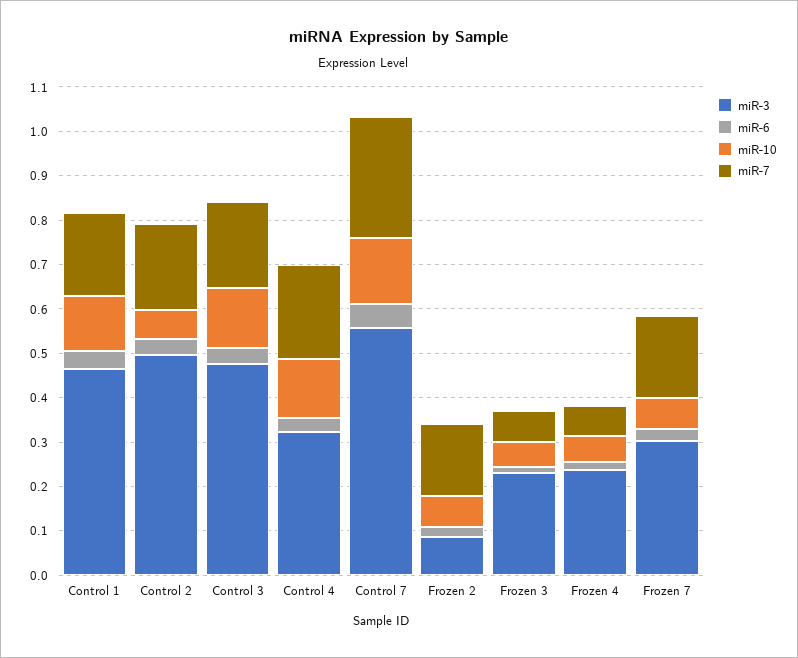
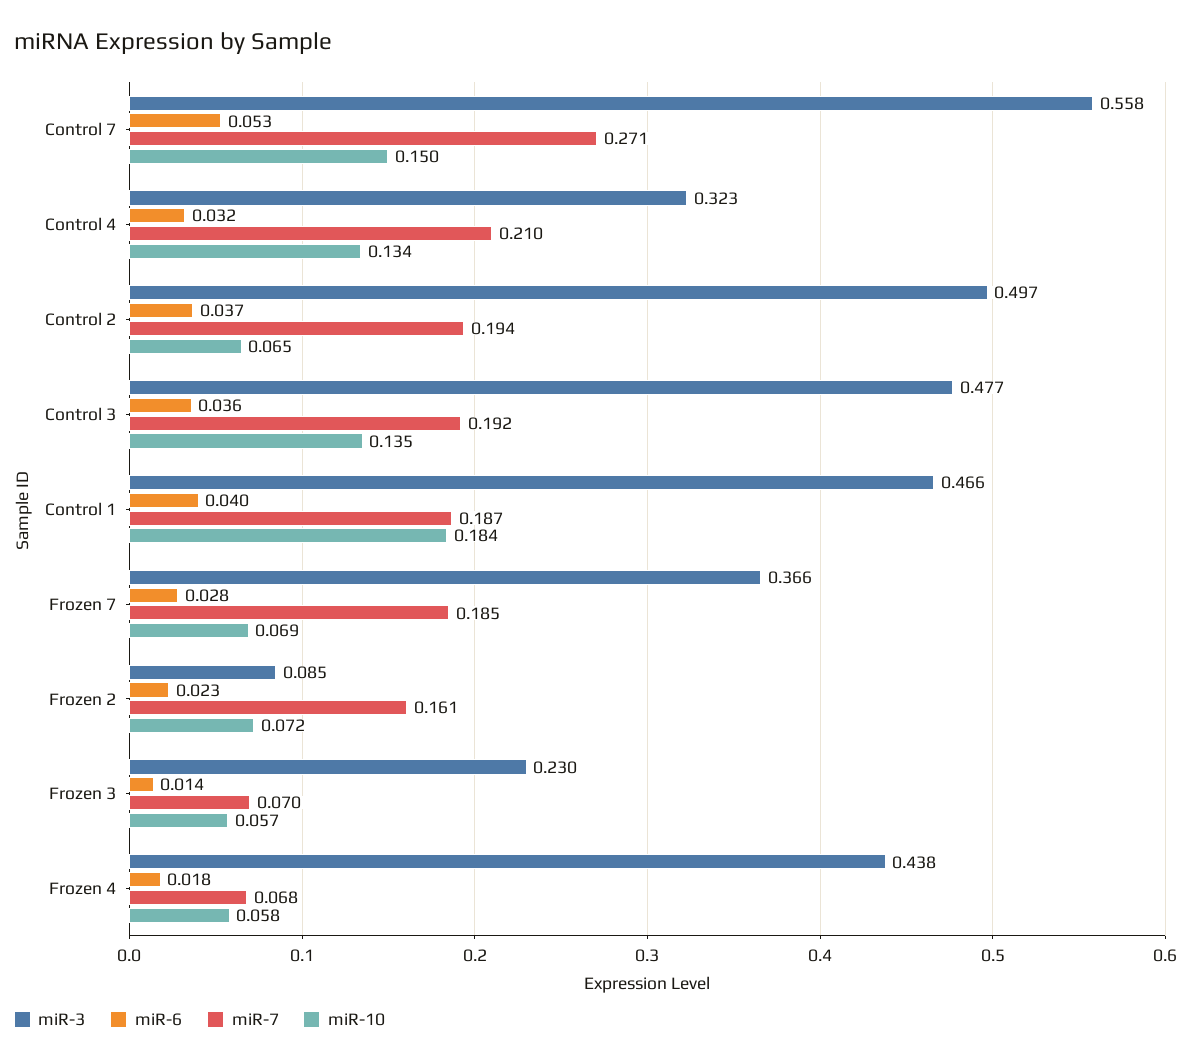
  {
    "miR-3": {
      "Control 1": 0.466,
      "Control 2": 0.497,
      "Control 3": 0.477,
      "Control 4": 0.323,
      "Control 7": 0.558,
      "Frozen 2": 0.085,
      "Frozen 3": 0.23,
-     "Frozen 4": 0.24,
+     "Frozen 4": 0.438,
-     "Frozen 7": 0.3
+     "Frozen 7": 0.366
    },
    "miR-6": {
      "Control 1": 0.04,
      "Control 2": 0.037,
      "Control 3": 0.036,
      "Control 4": 0.032,
      "Control 7": 0.053,
      "Frozen 2": 0.023,
      "Frozen 3": 0.014,
      "Frozen 4": 0.018,
      "Frozen 7": 0.028
    },
    "miR-10": {
-     "Control 1": 0.12,
+     "Control 1": 0.184,
      "Control 2": 0.065,
      "Control 3": 0.135,
      "Control 4": 0.134,
      "Control 7": 0.15,
      "Frozen 2": 0.072,
      "Frozen 3": 0.057,
      "Frozen 4": 0.058,
      "Frozen 7": 0.069
    },
    "miR-7": {
      "Control 1": 0.187,
      "Control 2": 0.194,
      "Control 3": 0.192,
      "Control 4": 0.21,
      "Control 7": 0.271,
      "Frozen 2": 0.161,
      "Frozen 3": 0.07,
      "Frozen 4": 0.068,
      "Frozen 7": 0.185
    }
  }

